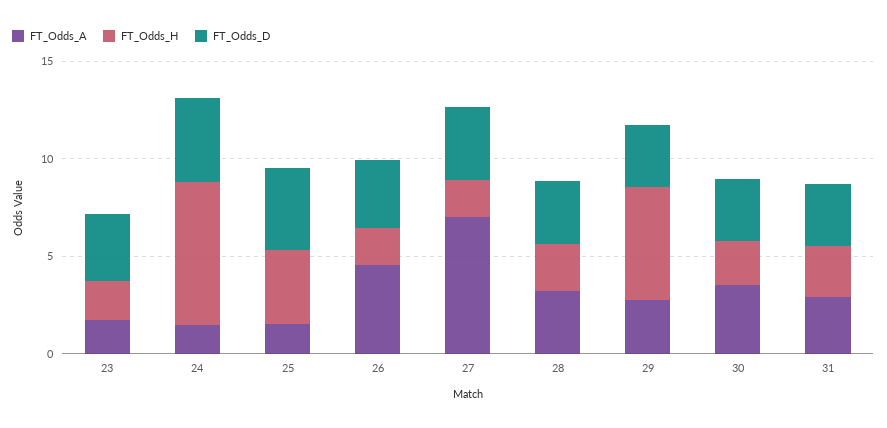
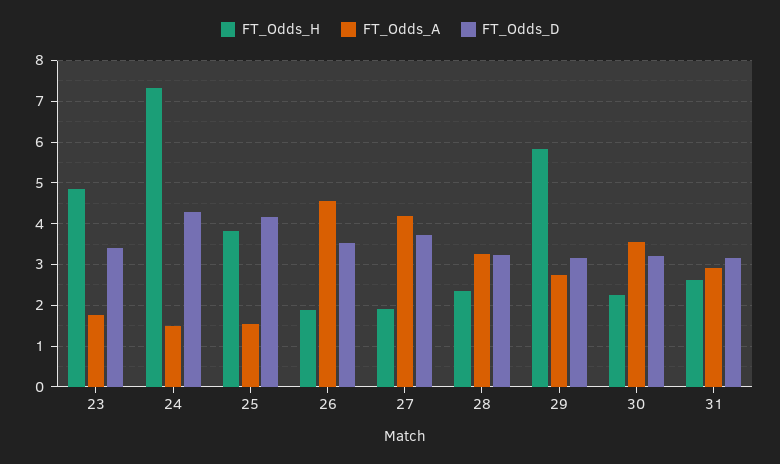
  {
    "FT_Odds_A": {
      "23": 1.8,
      "24": 1.4,
      "25": 1.6,
      "26": 4.6,
-     "27": 7,
+     "27": 4.2,
      "28": 3.2,
      "29": 2.8,
      "30": 3.6,
      "31": 3
    },
    "FT_Odds_H": {
-     "23": 2,
+     "23": 4.8,
      "24": 7.4,
      "25": 3.8,
      "26": 1.8,
      "27": 2,
      "28": 2.4,
      "29": 5.8,
      "30": 2.2,
      "31": 2.6
    },
    "FT_Odds_D": {
      "23": 3.4,
      "24": 4.2,
      "25": 4.2,
      "26": 3.6,
      "27": 3.8,
      "28": 3.2,
      "29": 3.2,
      "30": 3.2,
      "31": 3.2
    }
  }

